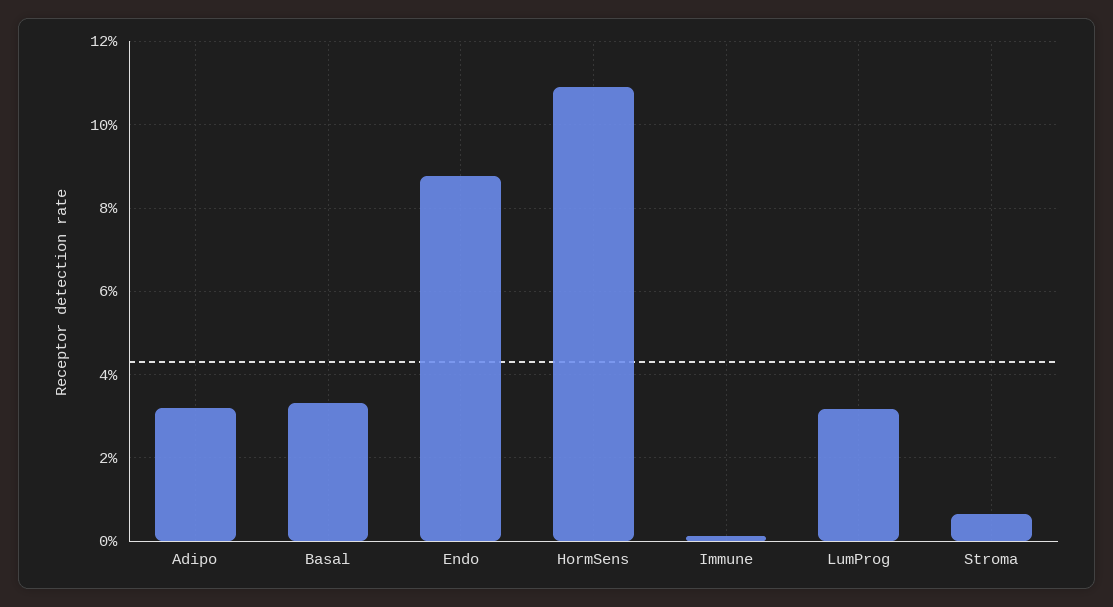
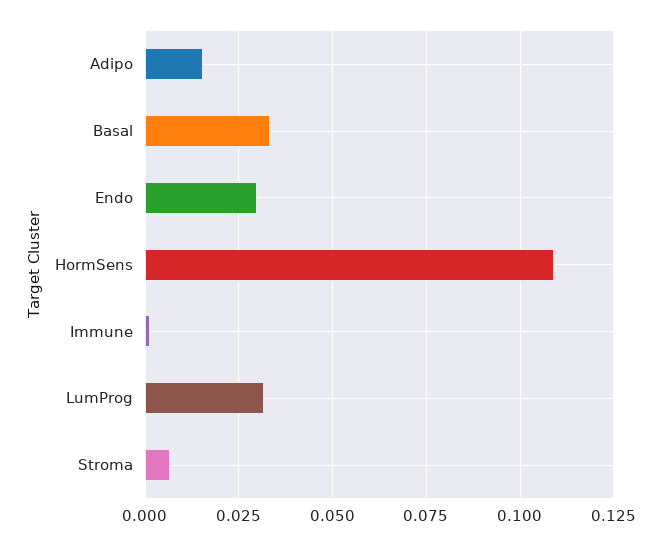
  {
-   "Adipo": 0.032,
+   "Adipo": 0.015,
    "Basal": 0.034,
-   "Endo": 0.088,
+   "Endo": 0.03,
    "HormSens": 0.11,
    "Immune": 0.002,
    "LumProg": 0.032,
    "Stroma": 0.006
  }

